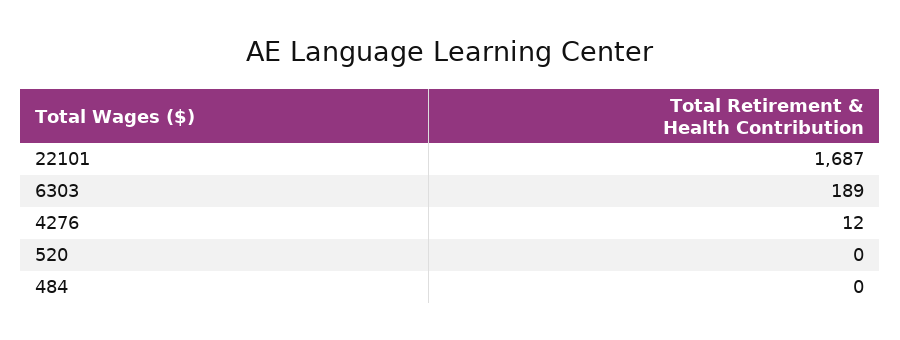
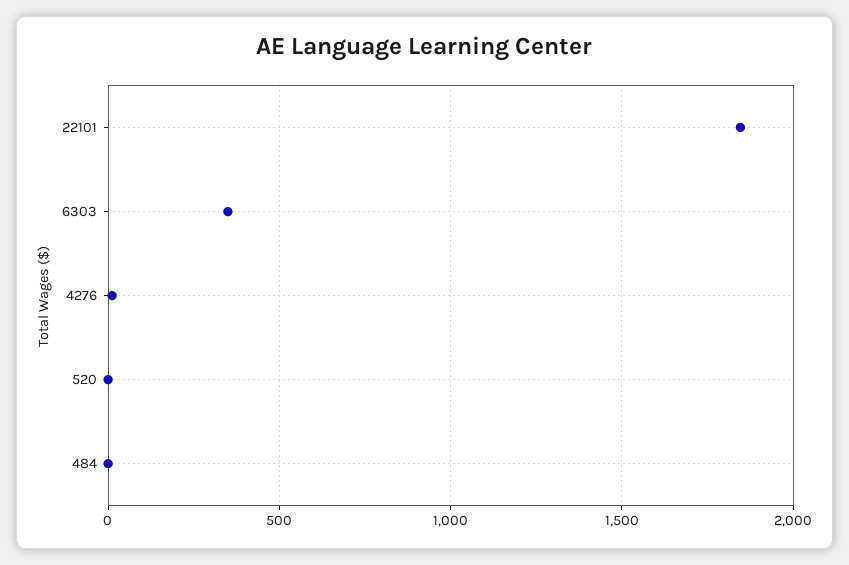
  {
-   "22101": 1687,
+   "22101": 1850,
-   "6303": 189,
+   "6303": 350,
    "4276": 12,
    "520": 0,
    "484": 0
  }

